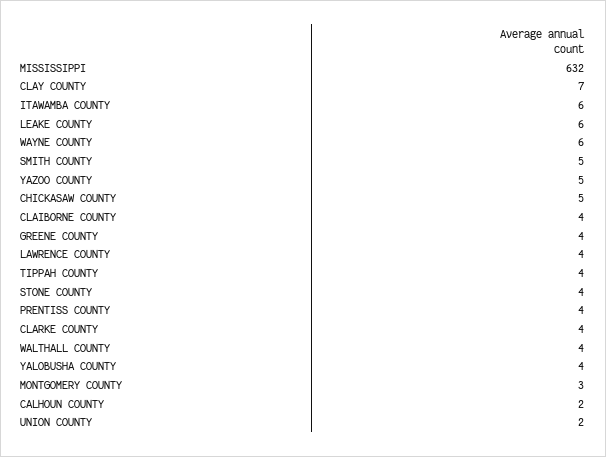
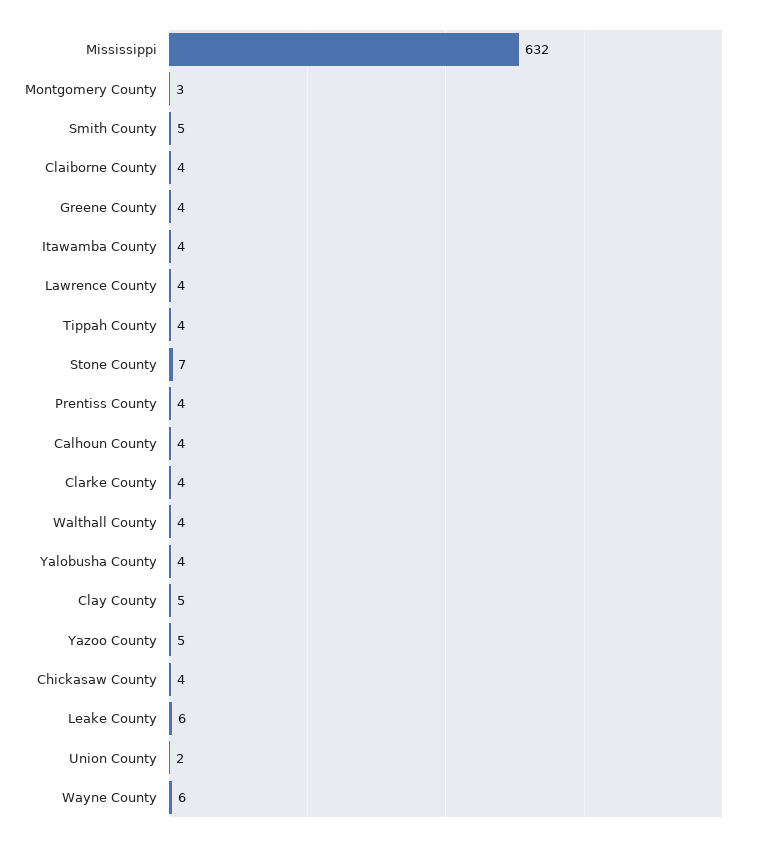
  {
    "MISSISSIPPI": 632,
-   "CLAY COUNTY": 7,
+   "CLAY COUNTY": 5,
-   "ITAWAMBA COUNTY": 6,
+   "ITAWAMBA COUNTY": 4,
    "LEAKE COUNTY": 6,
    "WAYNE COUNTY": 6,
    "SMITH COUNTY": 5,
    "YAZOO COUNTY": 5,
-   "CHICKASAW COUNTY": 5,
+   "CHICKASAW COUNTY": 4,
    "CLAIBORNE COUNTY": 4,
    "GREENE COUNTY": 4,
    "LAWRENCE COUNTY": 4,
    "TIPPAH COUNTY": 4,
-   "STONE COUNTY": 4,
+   "STONE COUNTY": 7,
    "PRENTISS COUNTY": 4,
    "CLARKE COUNTY": 4,
    "WALTHALL COUNTY": 4,
    "YALOBUSHA COUNTY": 4,
    "MONTGOMERY COUNTY": 3,
-   "CALHOUN COUNTY": 2,
+   "CALHOUN COUNTY": 4,
    "UNION COUNTY": 2
  }

